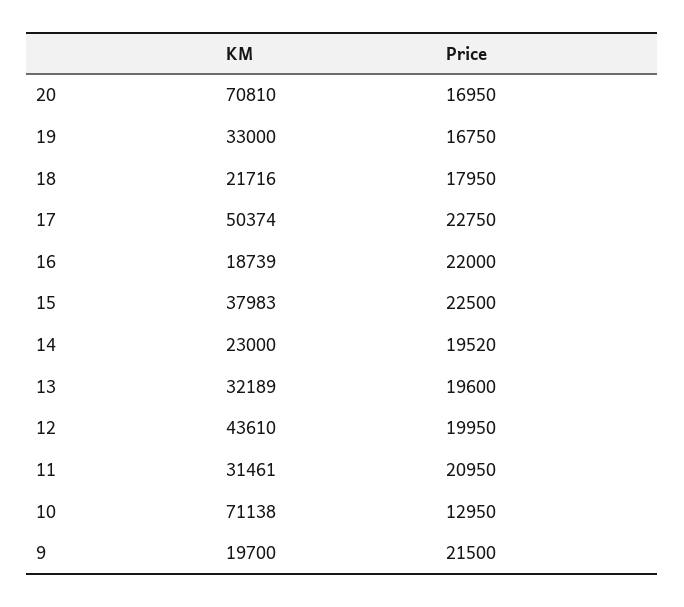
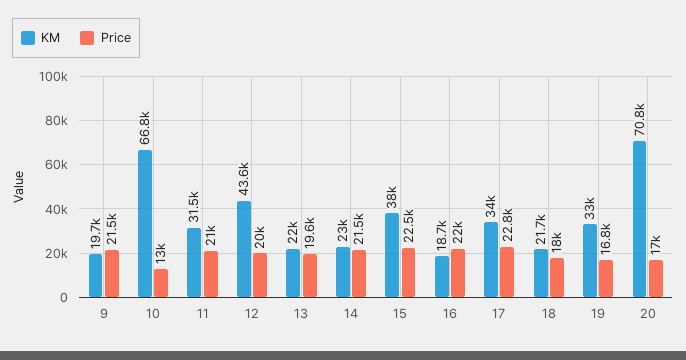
  {
    "KM": {
      "20": 70810,
      "19": 33000,
      "18": 21716,
-     "17": 50374,
+     "17": 34000,
      "16": 18739,
      "15": 37983,
      "14": 23000,
-     "13": 32189,
+     "13": 22000,
      "12": 43610,
      "11": 31461,
-     "10": 71138,
+     "10": 66800,
      "9": 19700
    },
    "Price": {
      "20": 16950,
      "19": 16750,
      "18": 17950,
      "17": 22750,
      "16": 22000,
      "15": 22500,
-     "14": 19520,
+     "14": 21500,
      "13": 19600,
      "12": 19950,
      "11": 20950,
      "10": 12950,
      "9": 21500
    }
  }

